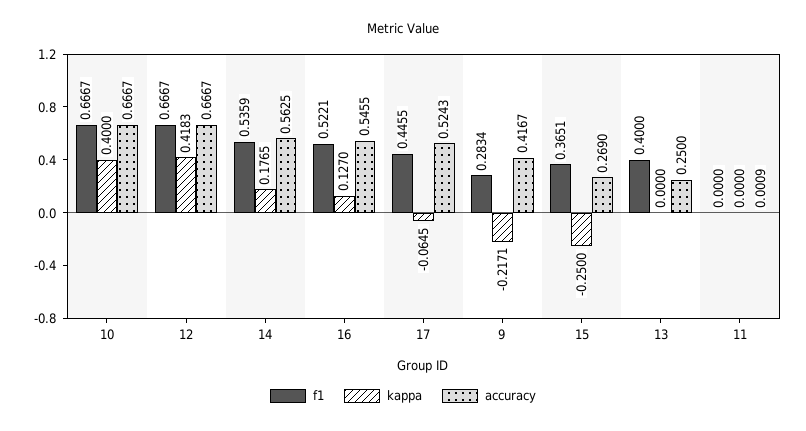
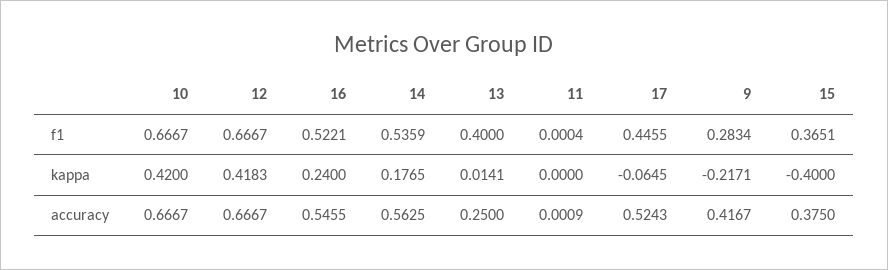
  {
    "f1": {
      "10": 0.6667,
      "12": 0.6667,
      "14": 0.5359,
      "16": 0.5221,
      "17": 0.4455,
      "9": 0.2834,
      "15": 0.3651,
      "13": 0.4,
-     "11": 0
+     "11": 0.0004
    },
    "kappa": {
-     "10": 0.4,
+     "10": 0.42,
      "12": 0.4183,
      "14": 0.1765,
-     "16": 0.127,
+     "16": 0.24,
      "17": -0.0645,
      "9": -0.2171,
-     "15": -0.25,
+     "15": -0.4,
-     "13": 0,
+     "13": 0.0141,
      "11": 0
    },
    "accuracy": {
      "10": 0.6667,
      "12": 0.6667,
      "14": 0.5625,
      "16": 0.5455,
      "17": 0.5243,
      "9": 0.4167,
-     "15": 0.269,
+     "15": 0.375,
      "13": 0.25,
      "11": 0.0009
    }
  }

